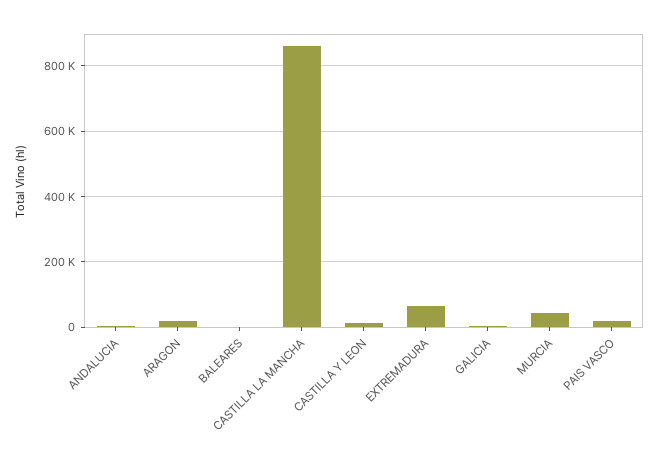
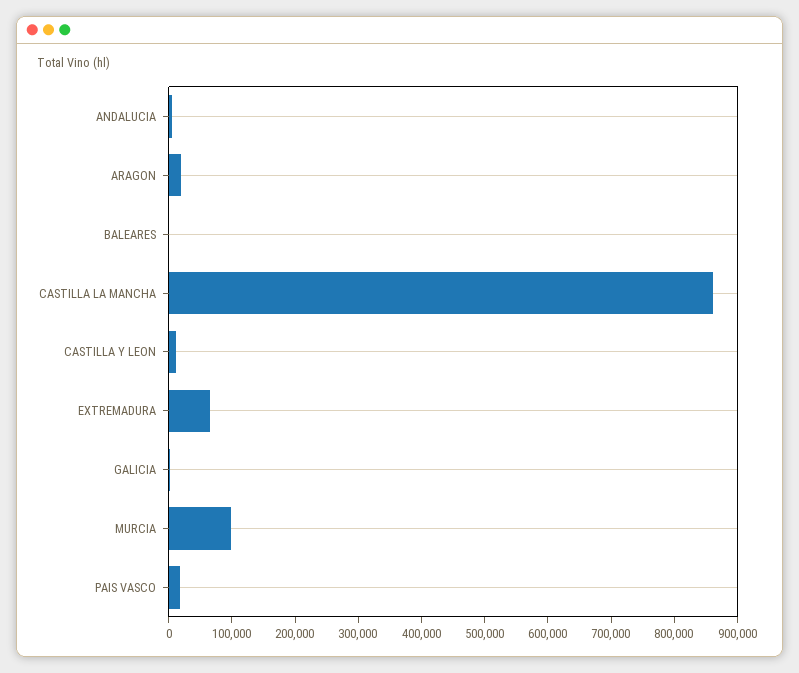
  {
    "ANDALUCIA": 0,
    "ARAGON": 20000,
    "BALEARES": 0,
    "CASTILLA LA MANCHA": 860000,
    "CASTILLA Y LEON": 20000,
    "EXTREMADURA": 60000,
    "GALICIA": 0,
-   "MURCIA": 40000,
+   "MURCIA": 100000,
    "PAIS VASCO": 20000
  }

